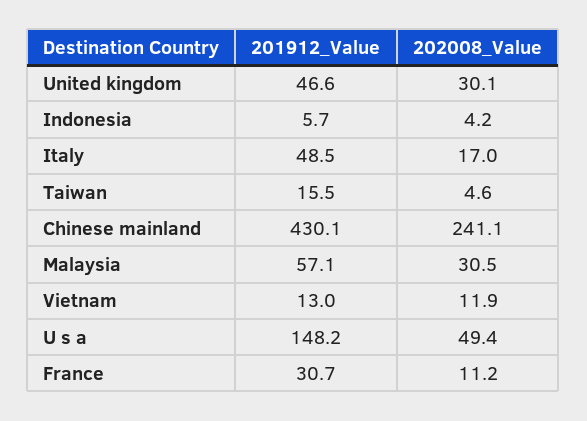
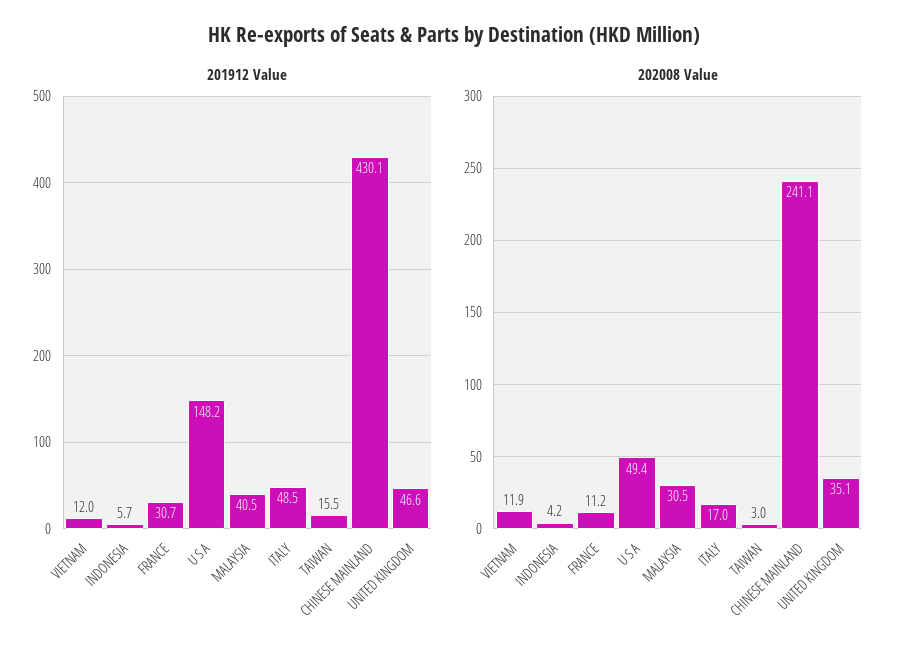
  {
    "201912_Value": {
      "United kingdom": 46.6,
      "Indonesia": 5.7,
      "Italy": 48.5,
      "Taiwan": 15.5,
      "Chinese mainland": 430.1,
-     "Malaysia": 57.1,
+     "Malaysia": 40.5,
-     "Vietnam": 13,
+     "Vietnam": 12,
      "U s a": 148.2,
      "France": 30.7
    },
    "202008_Value": {
-     "United kingdom": 30.1,
+     "United kingdom": 35.1,
      "Indonesia": 4.2,
      "Italy": 17,
-     "Taiwan": 4.6,
+     "Taiwan": 3,
      "Chinese mainland": 241.1,
      "Malaysia": 30.5,
      "Vietnam": 11.9,
      "U s a": 49.4,
      "France": 11.2
    }
  }

